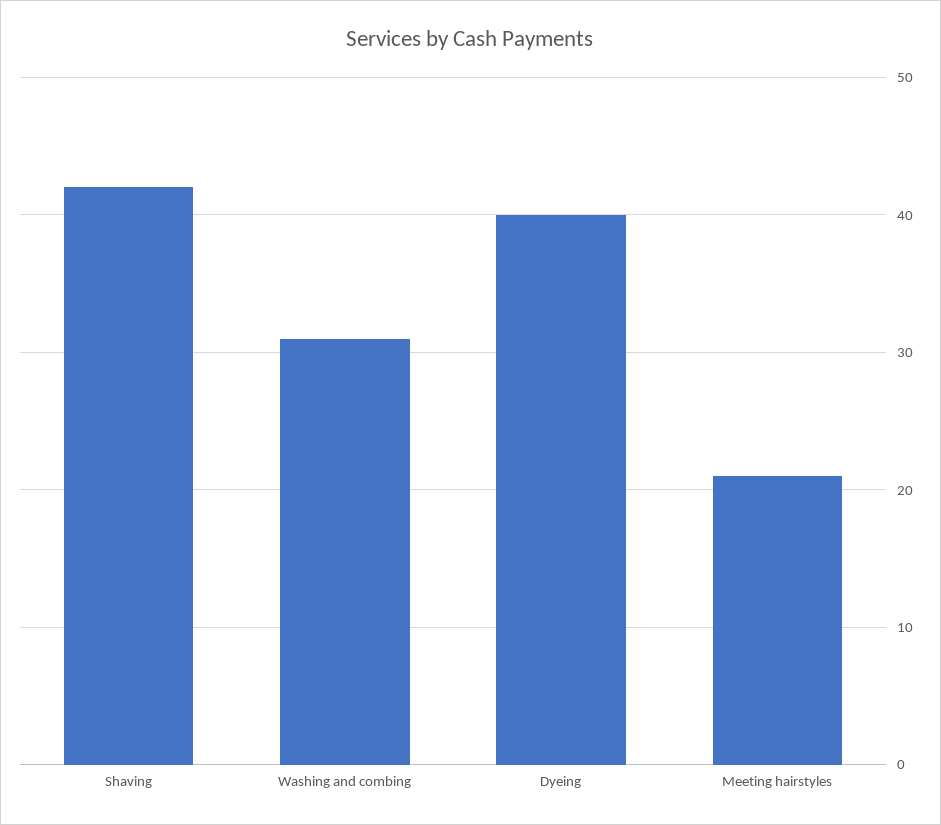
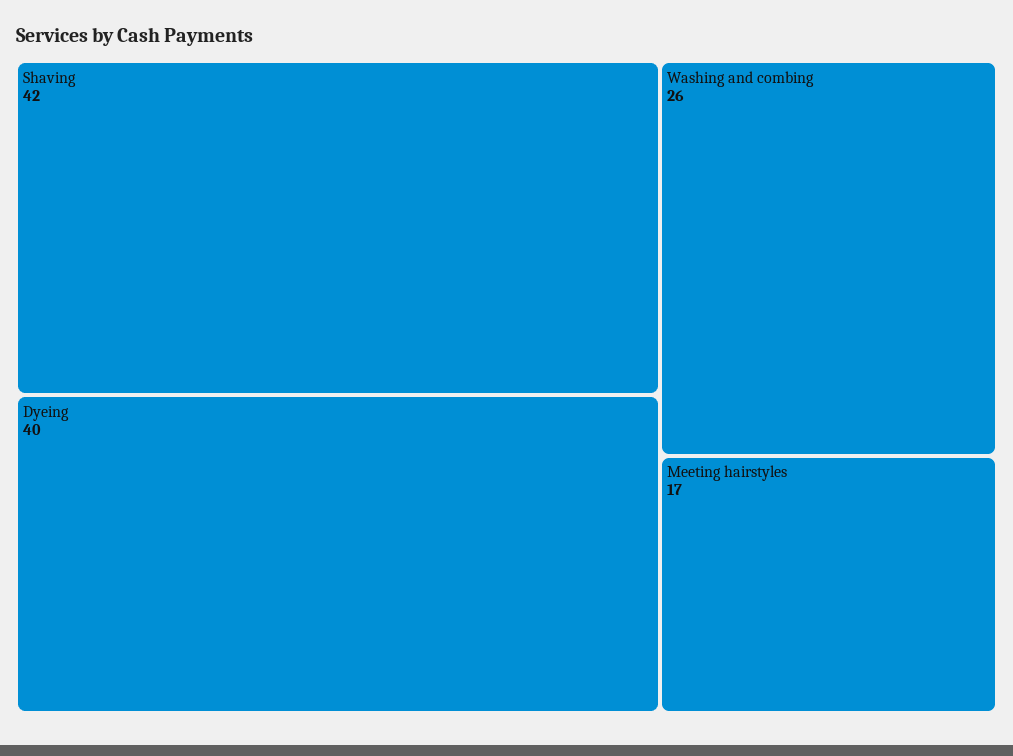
  {
    "Shaving": 42,
-   "Washing and combing": 31,
+   "Washing and combing": 26,
    "Dyeing": 40,
-   "Meeting hairstyles": 21
+   "Meeting hairstyles": 17
  }

